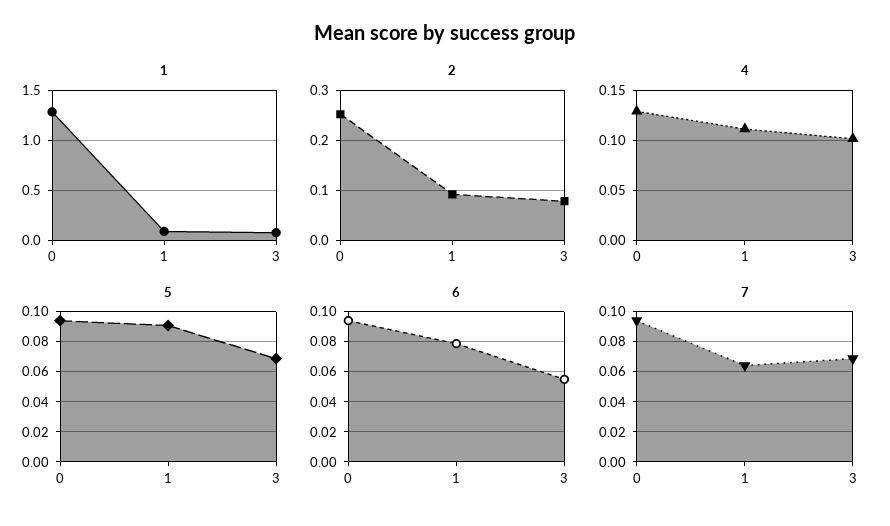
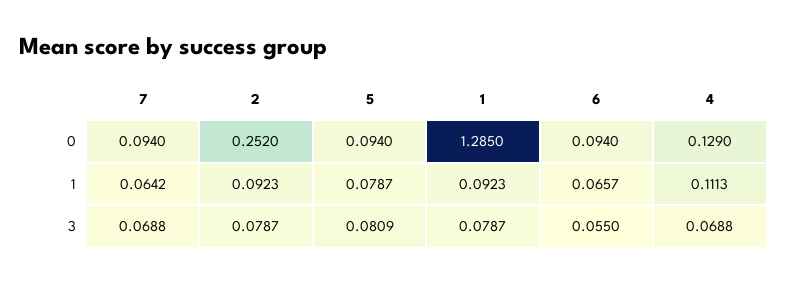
  {
    "1": {
      "0": 1.285,
      "1": 0.0923,
      "3": 0.0787
    },
    "2": {
      "0": 0.252,
      "1": 0.0923,
      "3": 0.0787
    },
    "4": {
      "0": 0.129,
      "1": 0.1113,
-     "3": 0.1
+     "3": 0.0688
    },
    "5": {
      "0": 0.094,
-     "1": 0.09,
+     "1": 0.0787,
-     "3": 0.07
+     "3": 0.0809
    },
    "6": {
      "0": 0.094,
-     "1": 0.08,
+     "1": 0.0657,
      "3": 0.055
    },
    "7": {
      "0": 0.094,
      "1": 0.0642,
      "3": 0.0688
    }
  }

